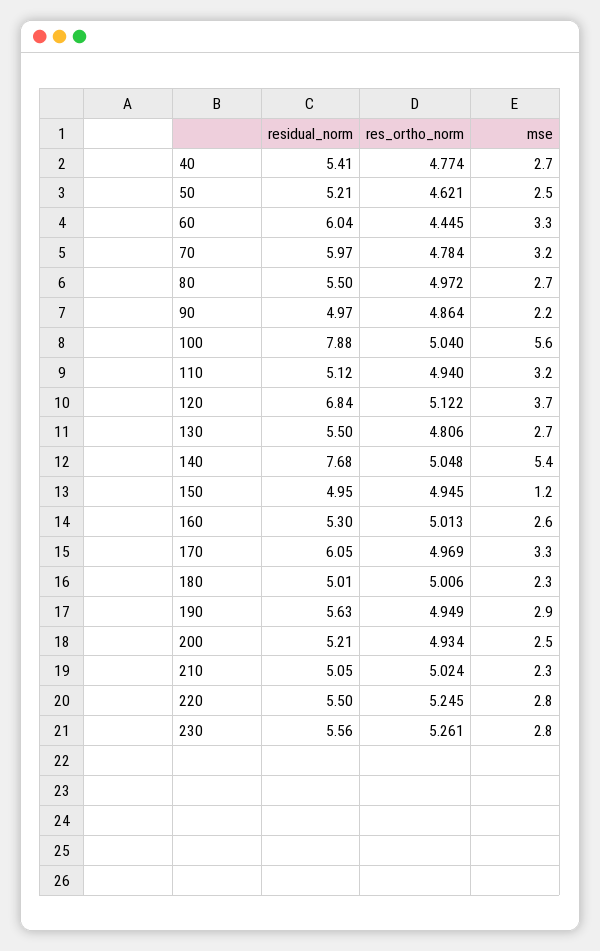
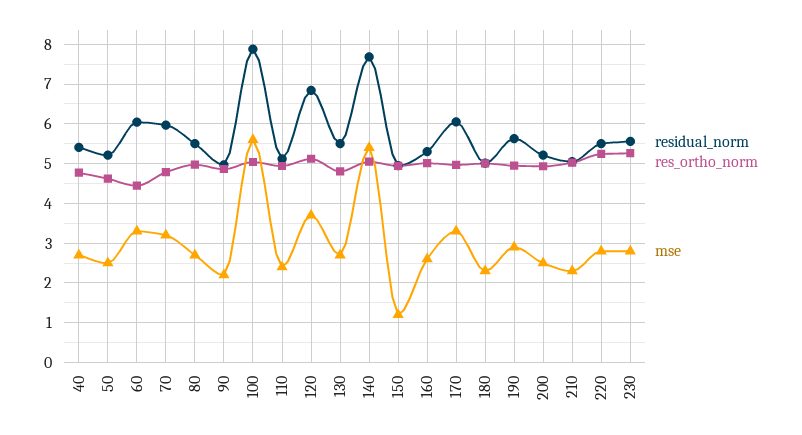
  {
    "residual_norm": {
      "40": 5.41,
      "50": 5.21,
      "60": 6.04,
      "70": 5.97,
      "80": 5.5,
      "90": 4.97,
      "100": 7.88,
      "110": 5.12,
      "120": 6.84,
      "130": 5.5,
      "140": 7.68,
      "150": 4.95,
      "160": 5.3,
      "170": 6.05,
      "180": 5.01,
      "190": 5.63,
      "200": 5.21,
      "210": 5.05,
      "220": 5.5,
      "230": 5.56
    },
    "res_ortho_norm": {
      "40": 4.774,
      "50": 4.621,
      "60": 4.445,
      "70": 4.784,
      "80": 4.972,
      "90": 4.864,
      "100": 5.04,
      "110": 4.94,
      "120": 5.122,
      "130": 4.806,
      "140": 5.048,
      "150": 4.945,
      "160": 5.013,
      "170": 4.969,
      "180": 5.006,
      "190": 4.949,
      "200": 4.934,
      "210": 5.024,
      "220": 5.245,
      "230": 5.261
    },
    "mse": {
      "40": 2.7,
      "50": 2.5,
      "60": 3.3,
      "70": 3.2,
      "80": 2.7,
      "90": 2.2,
      "100": 5.6,
-     "110": 3.2,
+     "110": 2.4,
      "120": 3.7,
      "130": 2.7,
      "140": 5.4,
      "150": 1.2,
      "160": 2.6,
      "170": 3.3,
      "180": 2.3,
      "190": 2.9,
      "200": 2.5,
      "210": 2.3,
      "220": 2.8,
      "230": 2.8
    }
  }

